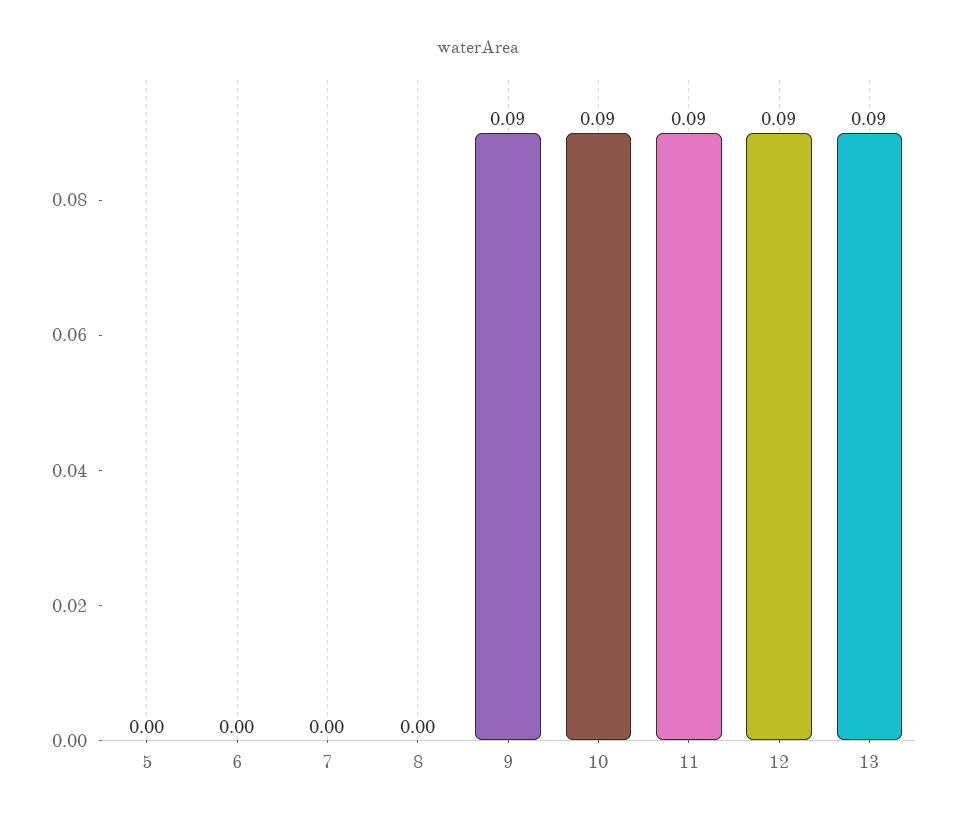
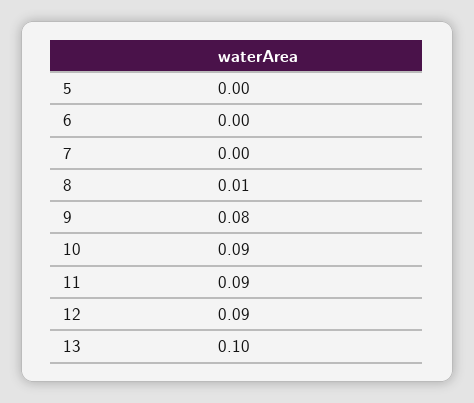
  {
    "5": 0,
    "6": 0,
    "7": 0,
-   "8": 0,
+   "8": 0.01,
-   "9": 0.09,
+   "9": 0.08,
    "10": 0.09,
    "11": 0.09,
    "12": 0.09,
-   "13": 0.09
+   "13": 0.1
  }

